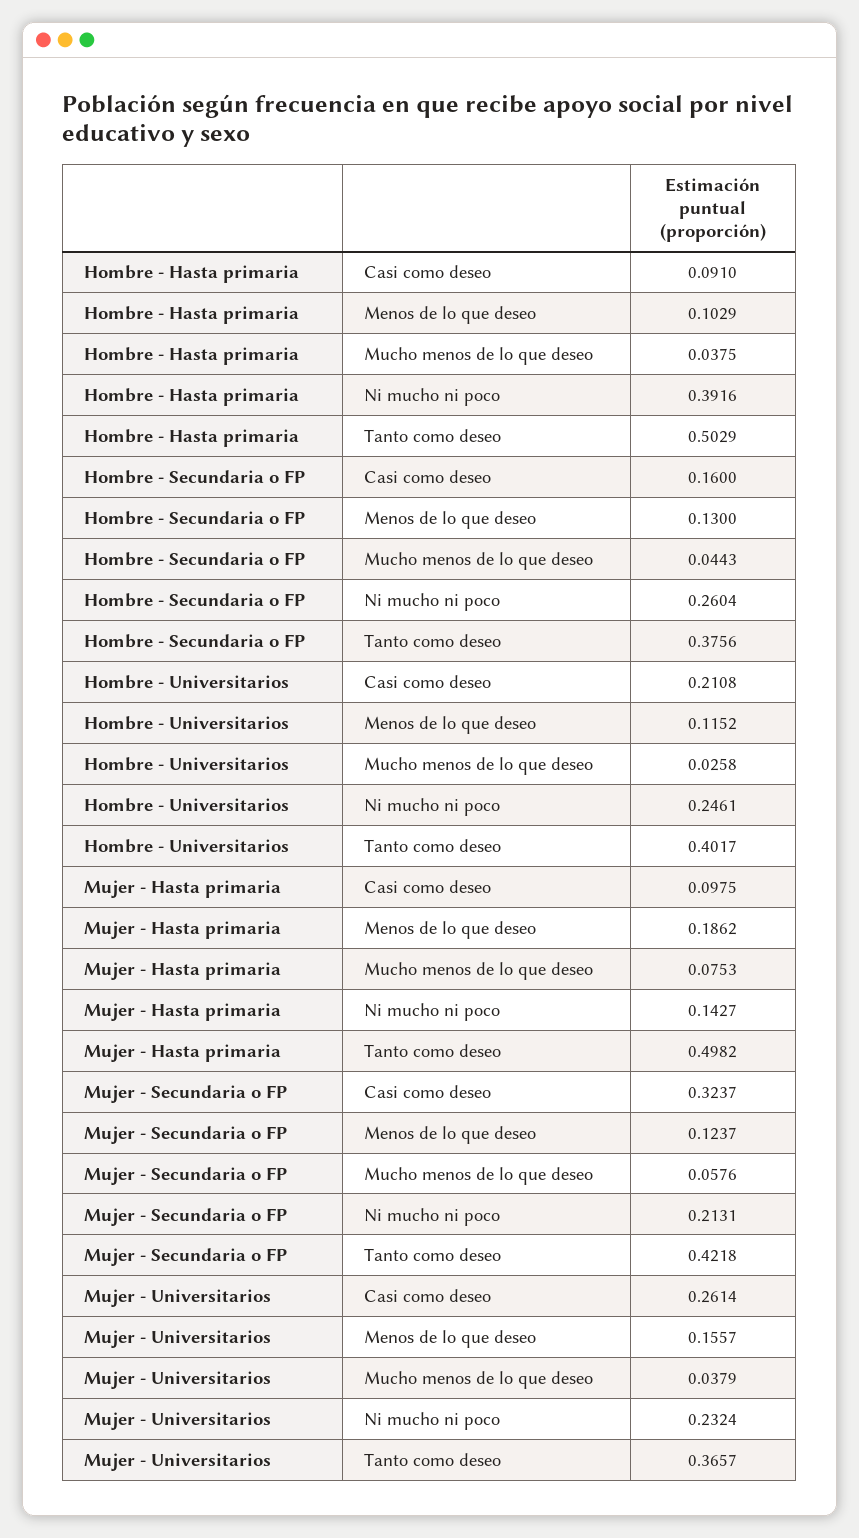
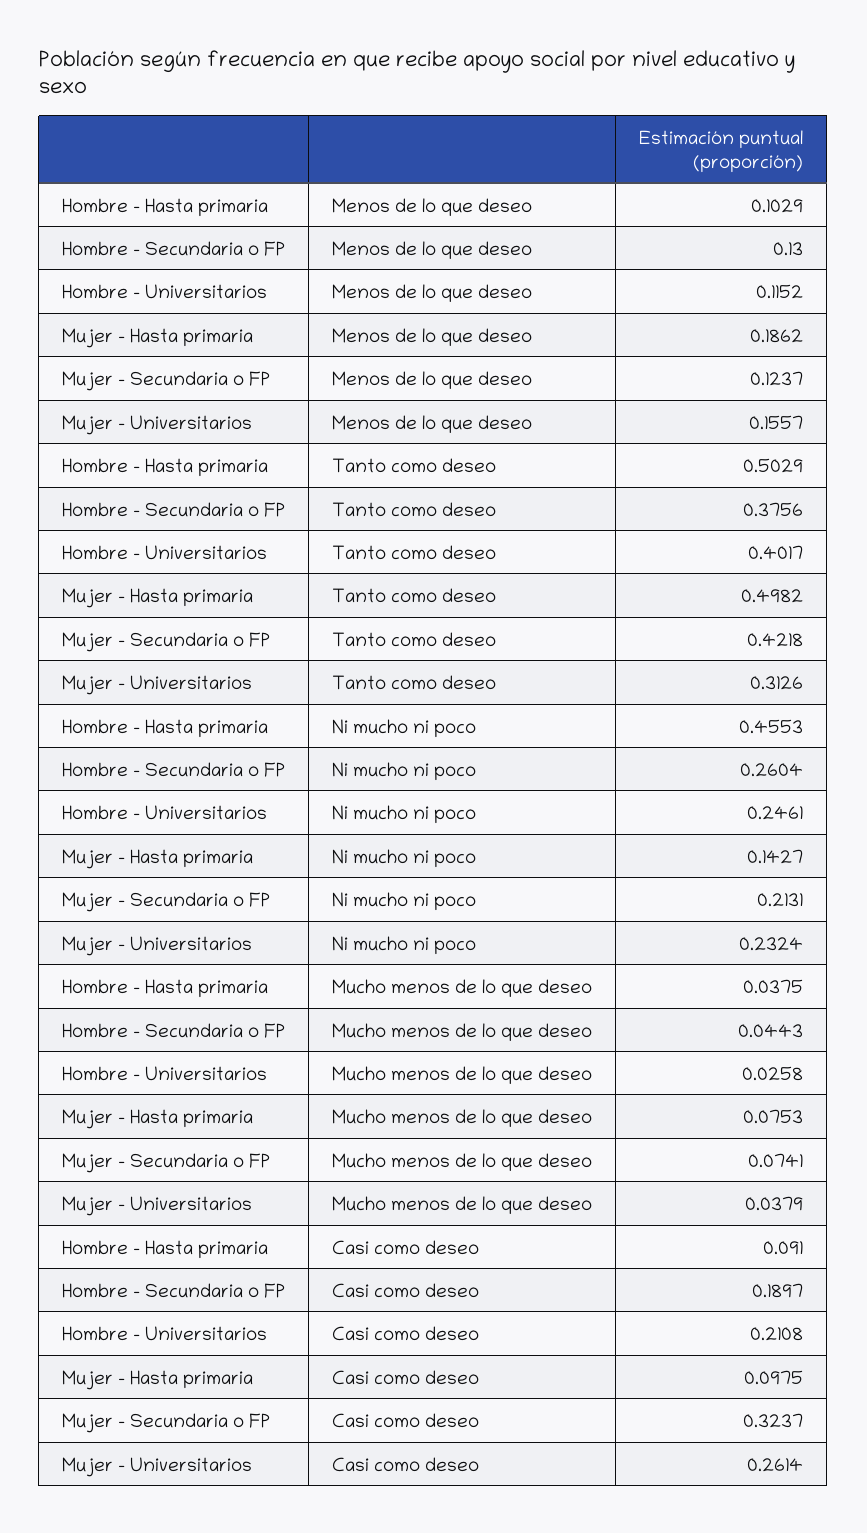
  {
    "Hombre - Hasta primaria": {
      "Casi como deseo": 0.091,
      "Menos de lo que deseo": 0.1029,
      "Mucho menos de lo que deseo": 0.0375,
-     "Ni mucho ni poco": 0.3916,
+     "Ni mucho ni poco": 0.4553,
      "Tanto como deseo": 0.5029
    },
    "Hombre - Secundaria o FP": {
-     "Casi como deseo": 0.16,
+     "Casi como deseo": 0.1897,
      "Menos de lo que deseo": 0.13,
      "Mucho menos de lo que deseo": 0.0443,
      "Ni mucho ni poco": 0.2604,
      "Tanto como deseo": 0.3756
    },
    "Hombre - Universitarios": {
      "Casi como deseo": 0.2108,
      "Menos de lo que deseo": 0.1152,
      "Mucho menos de lo que deseo": 0.0258,
      "Ni mucho ni poco": 0.2461,
      "Tanto como deseo": 0.4017
    },
    "Mujer - Hasta primaria": {
      "Casi como deseo": 0.0975,
      "Menos de lo que deseo": 0.1862,
      "Mucho menos de lo que deseo": 0.0753,
      "Ni mucho ni poco": 0.1427,
      "Tanto como deseo": 0.4982
    },
    "Mujer - Secundaria o FP": {
      "Casi como deseo": 0.3237,
      "Menos de lo que deseo": 0.1237,
-     "Mucho menos de lo que deseo": 0.0576,
+     "Mucho menos de lo que deseo": 0.0741,
      "Ni mucho ni poco": 0.2131,
      "Tanto como deseo": 0.4218
    },
    "Mujer - Universitarios": {
      "Casi como deseo": 0.2614,
      "Menos de lo que deseo": 0.1557,
      "Mucho menos de lo que deseo": 0.0379,
      "Ni mucho ni poco": 0.2324,
-     "Tanto como deseo": 0.3657
+     "Tanto como deseo": 0.3126
    }
  }

